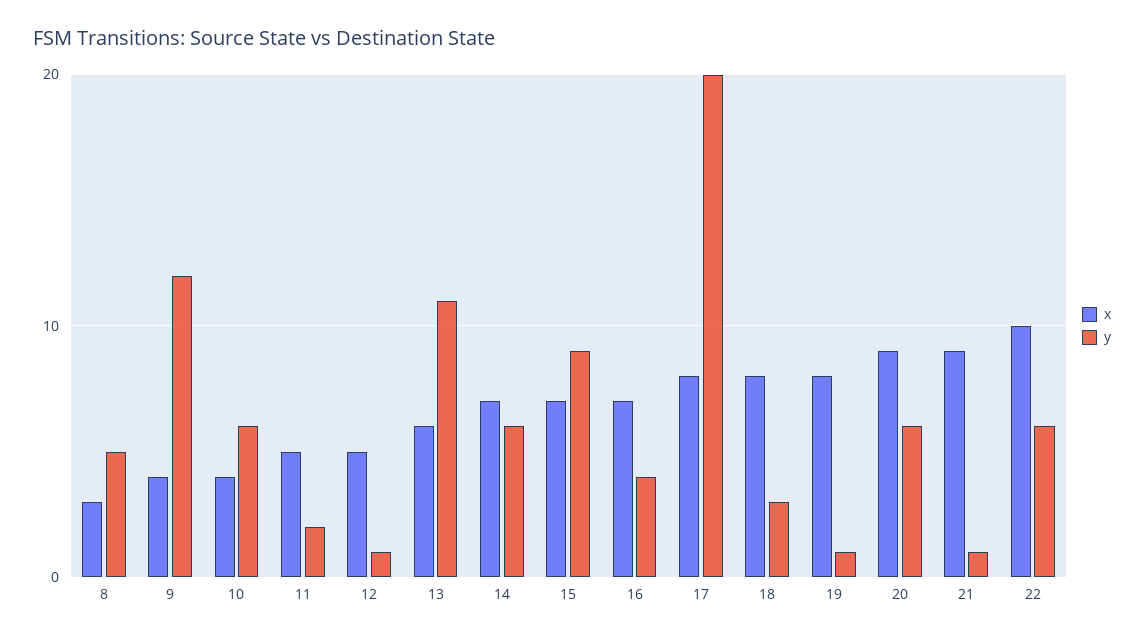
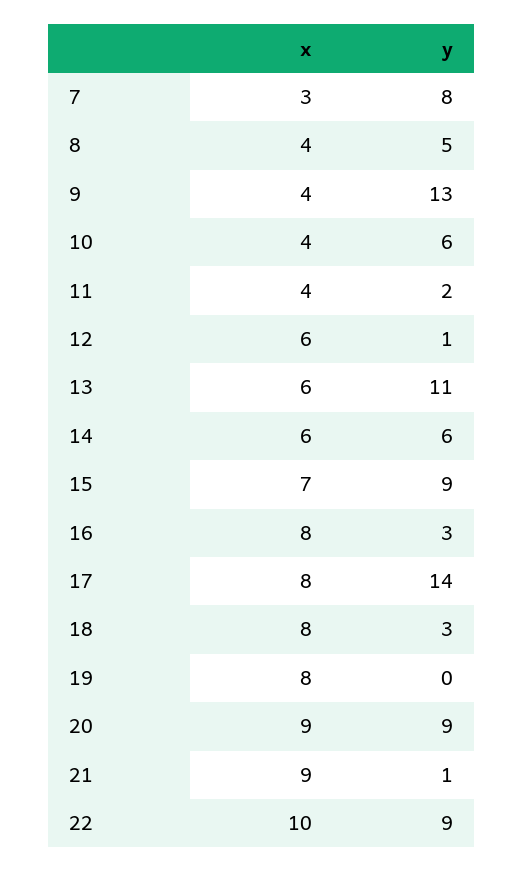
  {
    "x": {
-     "8": 3,
+     "8": 4,
      "9": 4,
      "10": 4,
-     "11": 5,
+     "11": 4,
-     "12": 5,
+     "12": 6,
      "13": 6,
-     "14": 7,
+     "14": 6,
      "15": 7,
-     "16": 7,
+     "16": 8,
      "17": 8,
      "18": 8,
      "19": 8,
      "20": 9,
      "21": 9,
-     "22": 10
+     "22": 10,
+     "7": 3
    },
    "y": {
      "8": 5,
-     "9": 12,
+     "9": 13,
      "10": 6,
      "11": 2,
      "12": 1,
      "13": 11,
      "14": 6,
      "15": 9,
-     "16": 4,
+     "16": 3,
-     "17": 20,
+     "17": 14,
      "18": 3,
-     "19": 1,
+     "19": 0,
-     "20": 6,
+     "20": 9,
      "21": 1,
-     "22": 6
+     "22": 9,
+     "7": 8
    }
  }

